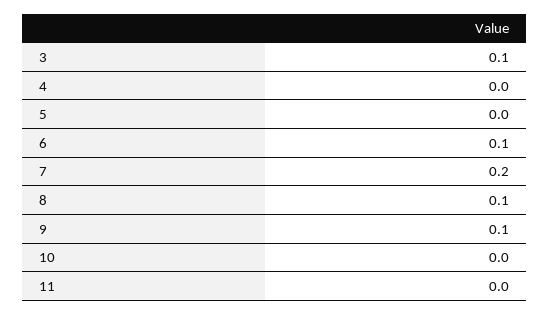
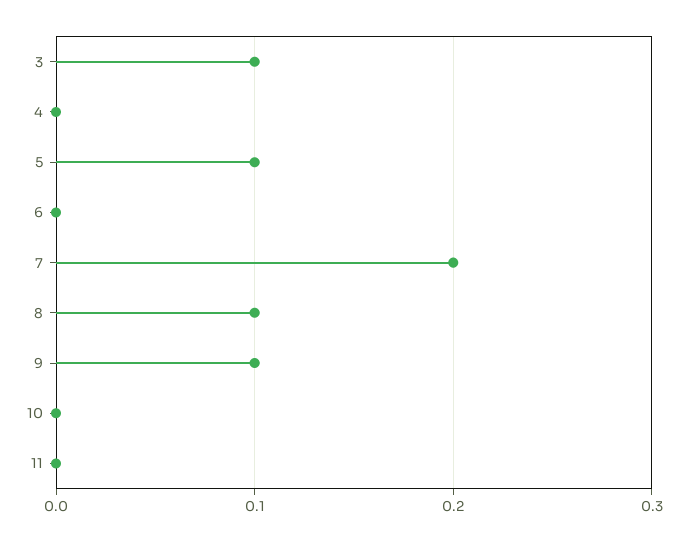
  {
    "3": 0.1,
    "4": 0,
-   "5": 0,
+   "5": 0.1,
-   "6": 0.1,
+   "6": 0,
    "7": 0.2,
    "8": 0.1,
    "9": 0.1,
    "10": 0,
    "11": 0
  }

